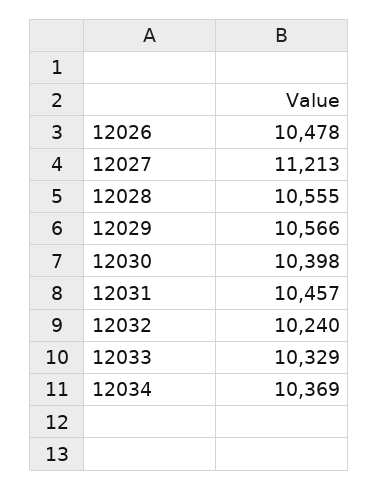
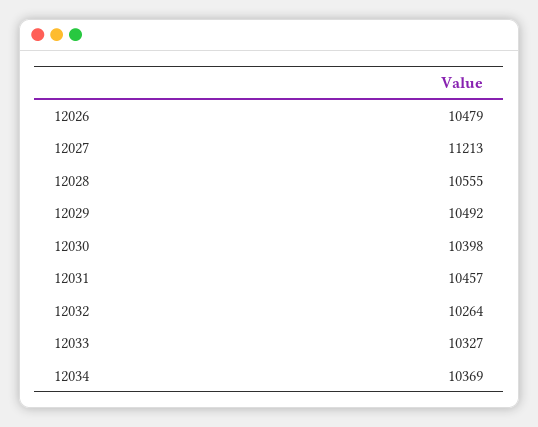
  {
-   "12026": 10478,
+   "12026": 10479,
    "12027": 11213,
    "12028": 10555,
-   "12029": 10566,
+   "12029": 10492,
    "12030": 10398,
    "12031": 10457,
-   "12032": 10240,
+   "12032": 10264,
-   "12033": 10329,
+   "12033": 10327,
    "12034": 10369
  }

